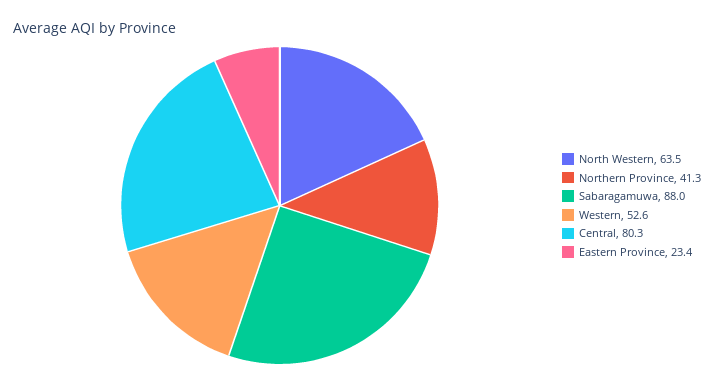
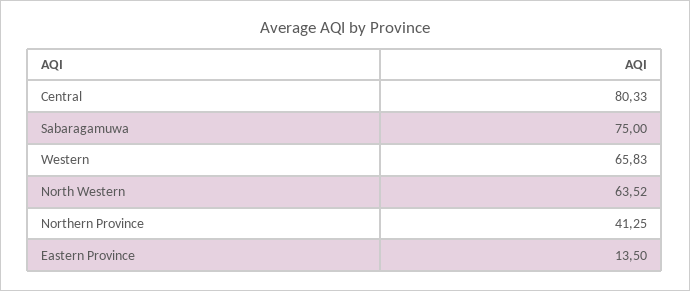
  {
    "North Western": 63.52,
    "Northern Province": 41.25,
-   "Sabaragamuwa": 88,
+   "Sabaragamuwa": 75,
-   "Western": 52.6,
+   "Western": 65.83,
    "Central": 80.33,
-   "Eastern Province": 23.4
+   "Eastern Province": 13.5
  }

